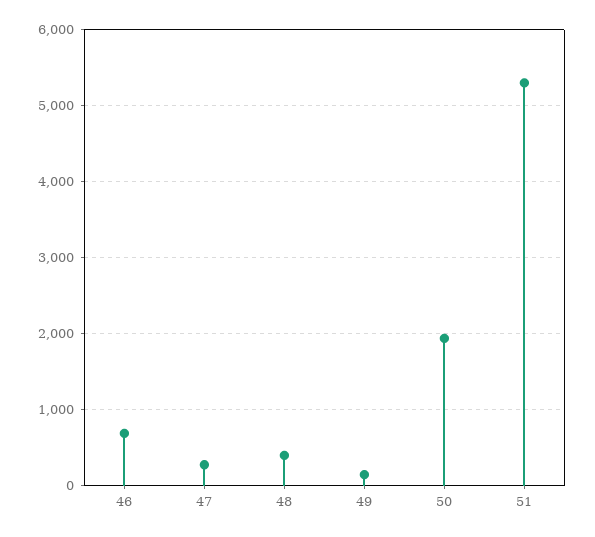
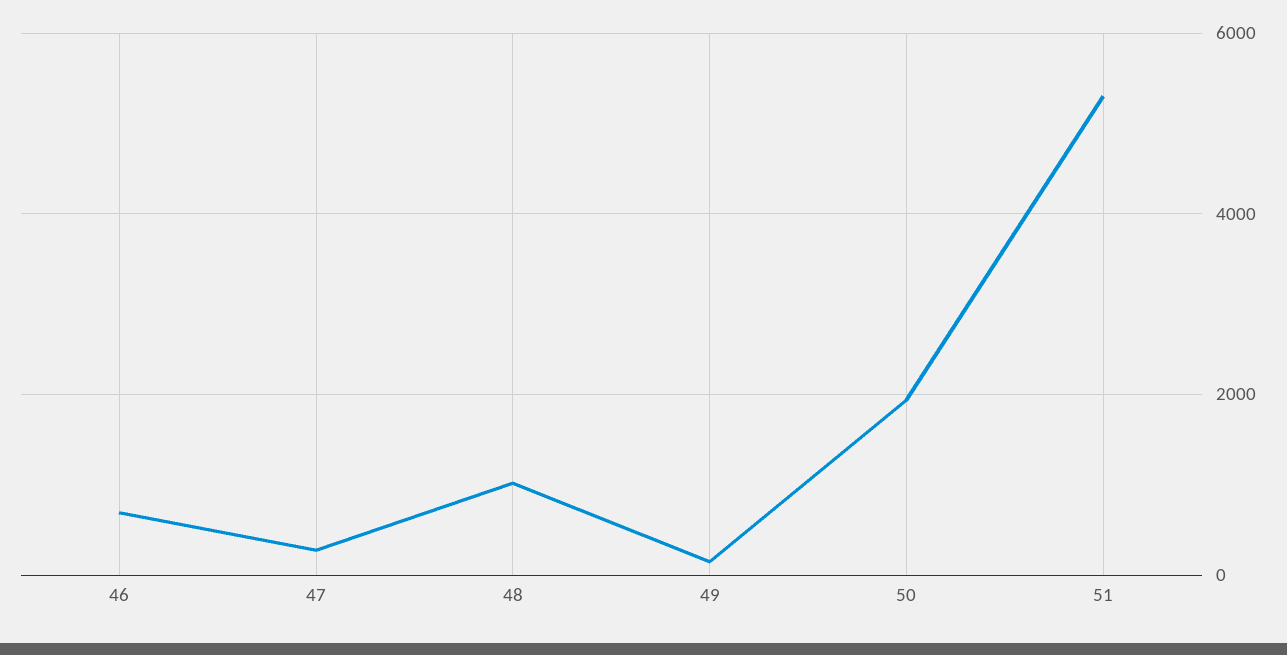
  {
    "46": 700,
    "47": 300,
-   "48": 400,
+   "48": 1000,
    "49": 100,
    "50": 1900,
    "51": 5300
  }

